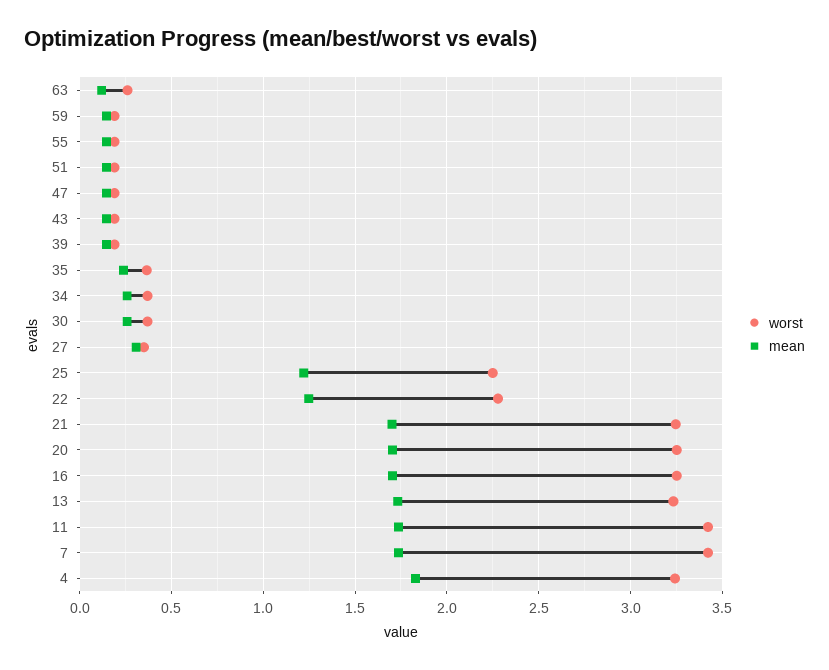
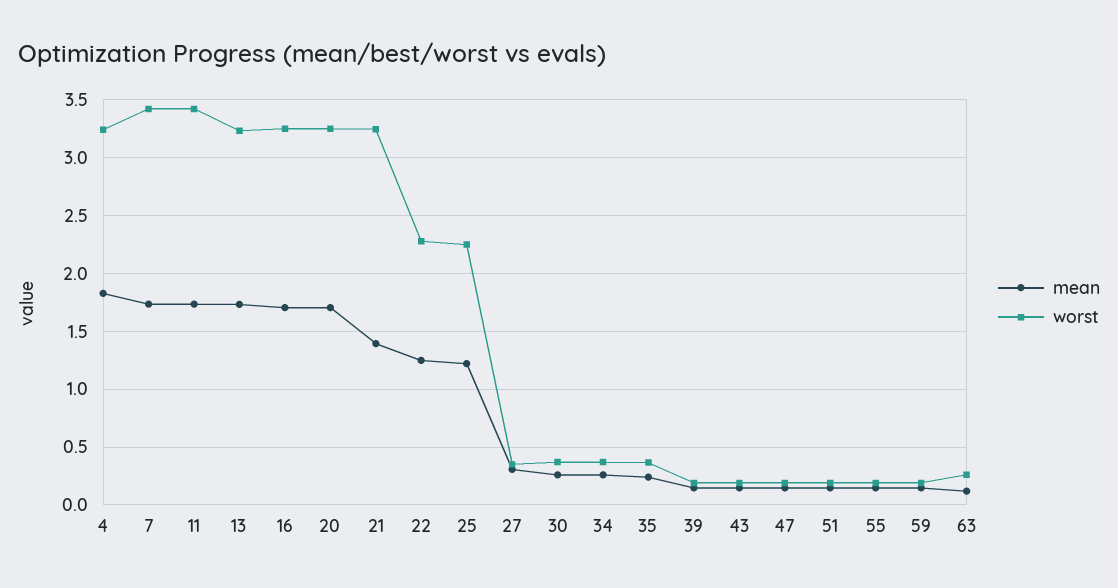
  {
    "worst": {
      "63": 0.25,
      "59": 0.2,
      "55": 0.2,
      "51": 0.2,
      "47": 0.2,
      "43": 0.2,
      "39": 0.2,
      "35": 0.35,
      "34": 0.35,
      "30": 0.35,
      "27": 0.35,
      "25": 2.25,
      "22": 2.3,
      "21": 3.25,
      "20": 3.25,
      "16": 3.25,
      "13": 3.25,
      "11": 3.4,
      "7": 3.4,
      "4": 3.25
    },
    "mean": {
      "63": 0.1,
      "59": 0.15,
      "55": 0.15,
      "51": 0.15,
      "47": 0.15,
      "43": 0.15,
      "39": 0.15,
      "35": 0.25,
      "34": 0.25,
      "30": 0.25,
      "27": 0.3,
      "25": 1.2,
      "22": 1.25,
-     "21": 1.7,
+     "21": 1.4,
      "20": 1.7,
      "16": 1.7,
      "13": 1.75,
      "11": 1.75,
      "7": 1.75,
      "4": 1.85
    }
  }

